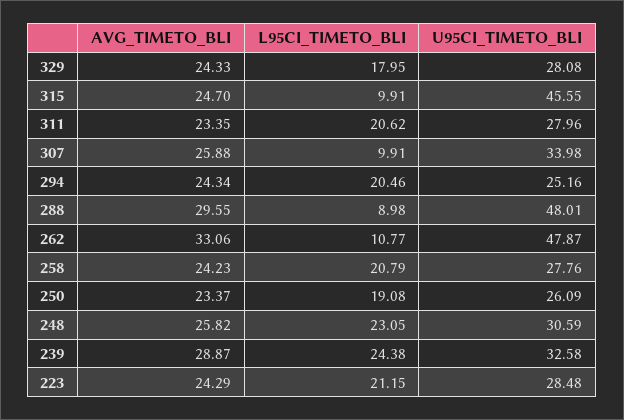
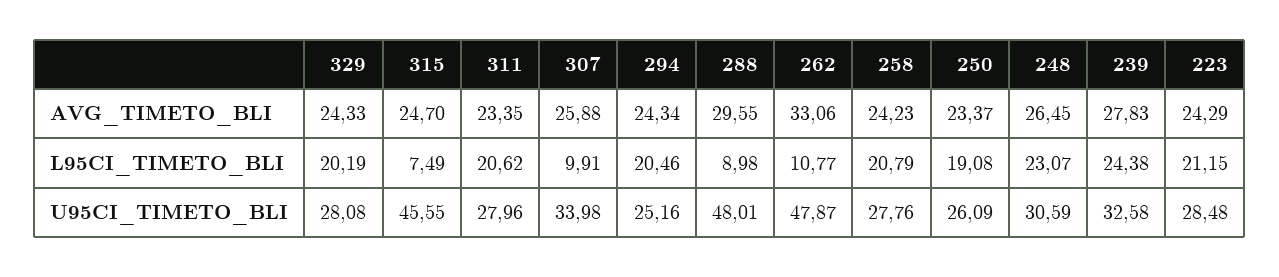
  {
    "AVG_TIMETO_BLI": {
      "329": 24.33,
      "315": 24.7,
      "311": 23.35,
      "307": 25.88,
      "294": 24.34,
      "288": 29.55,
      "262": 33.06,
      "258": 24.23,
      "250": 23.37,
-     "248": 25.82,
+     "248": 26.45,
-     "239": 28.87,
+     "239": 27.83,
      "223": 24.29
    },
    "L95CI_TIMETO_BLI": {
-     "329": 17.95,
+     "329": 20.19,
-     "315": 9.91,
+     "315": 7.49,
      "311": 20.62,
      "307": 9.91,
      "294": 20.46,
      "288": 8.98,
      "262": 10.77,
      "258": 20.79,
      "250": 19.08,
-     "248": 23.05,
+     "248": 23.07,
      "239": 24.38,
      "223": 21.15
    },
    "U95CI_TIMETO_BLI": {
      "329": 28.08,
      "315": 45.55,
      "311": 27.96,
      "307": 33.98,
      "294": 25.16,
      "288": 48.01,
      "262": 47.87,
      "258": 27.76,
      "250": 26.09,
      "248": 30.59,
      "239": 32.58,
      "223": 28.48
    }
  }

